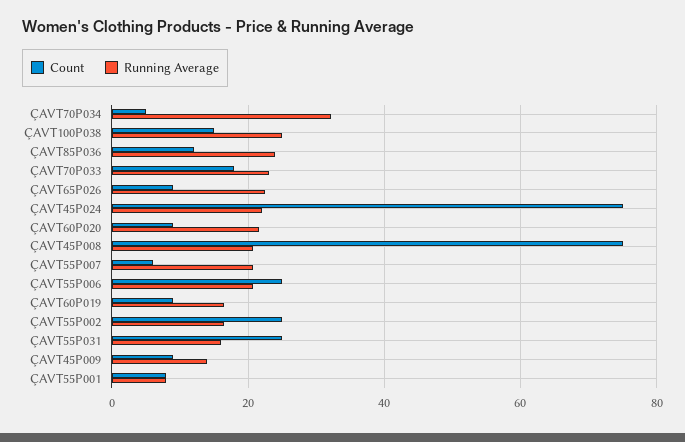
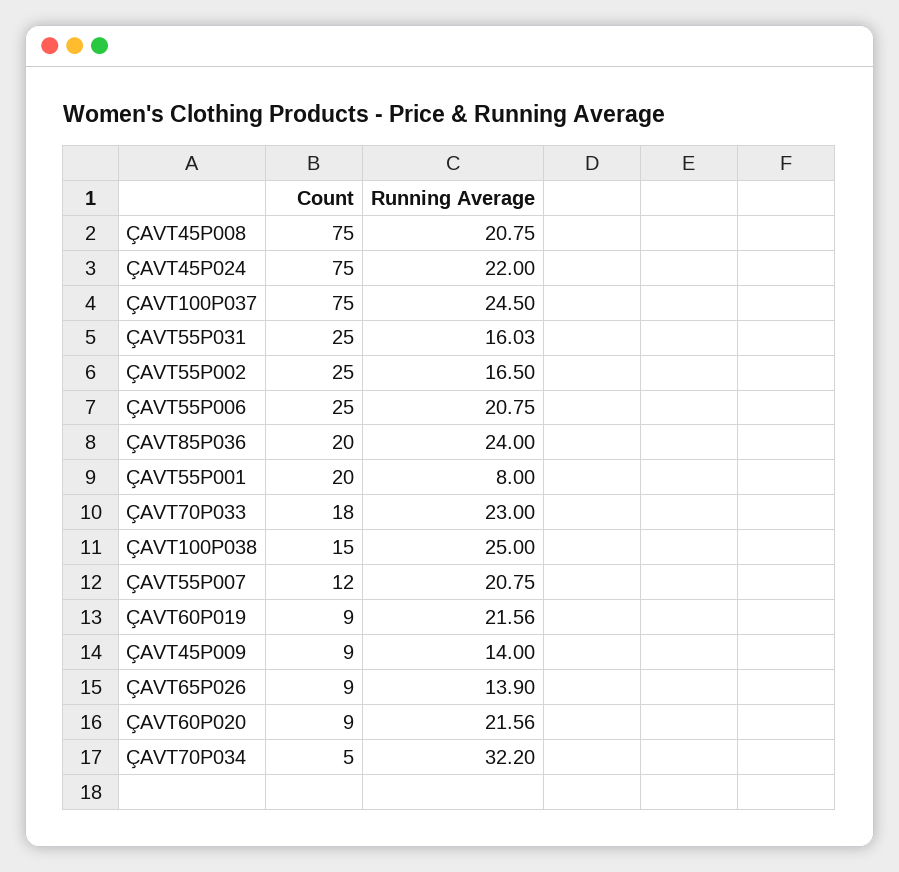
  {
    "Count": {
      "ÇAVT70P034": 5,
      "ÇAVT100P038": 15,
-     "ÇAVT85P036": 12,
+     "ÇAVT85P036": 20,
      "ÇAVT70P033": 18,
      "ÇAVT65P026": 9,
      "ÇAVT45P024": 75,
      "ÇAVT60P020": 9,
      "ÇAVT45P008": 75,
-     "ÇAVT55P007": 6,
+     "ÇAVT55P007": 12,
      "ÇAVT55P006": 25,
      "ÇAVT60P019": 9,
      "ÇAVT55P002": 25,
      "ÇAVT55P031": 25,
      "ÇAVT45P009": 9,
-     "ÇAVT55P001": 8
+     "ÇAVT55P001": 20,
+     "ÇAVT100P037": 75
    },
    "Running Average": {
      "ÇAVT70P034": 32.2,
      "ÇAVT100P038": 25,
      "ÇAVT85P036": 24,
      "ÇAVT70P033": 23,
-     "ÇAVT65P026": 22,
+     "ÇAVT65P026": 13.9,
      "ÇAVT45P024": 22,
      "ÇAVT60P020": 21.56,
      "ÇAVT45P008": 20.75,
      "ÇAVT55P007": 20.75,
      "ÇAVT55P006": 20.75,
-     "ÇAVT60P019": 16,
+     "ÇAVT60P019": 21.56,
      "ÇAVT55P002": 16.5,
      "ÇAVT55P031": 16.03,
      "ÇAVT45P009": 14,
-     "ÇAVT55P001": 8
+     "ÇAVT55P001": 8,
+     "ÇAVT100P037": 24.5
    }
  }

